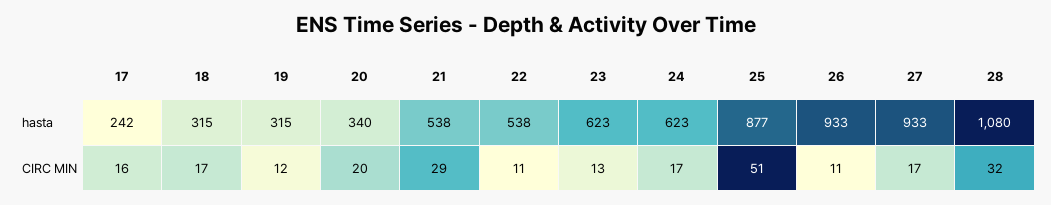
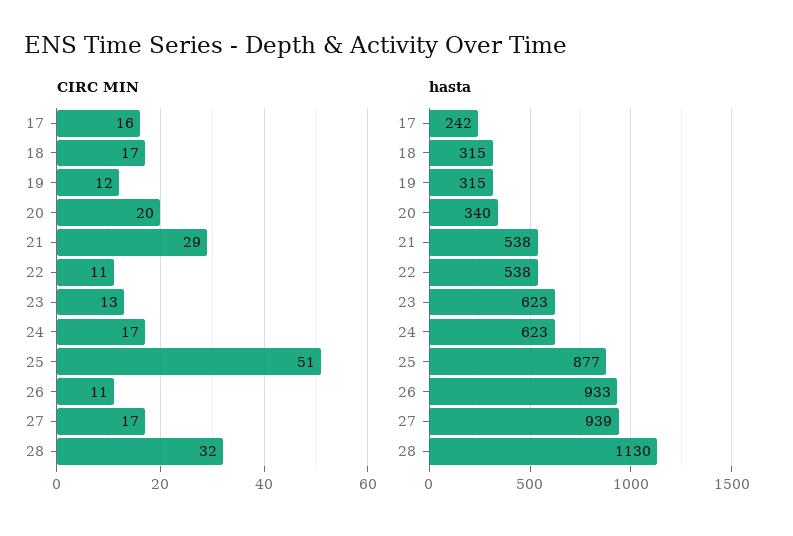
  {
    "hasta": {
      "17": 242,
      "18": 315,
      "19": 315,
      "20": 340,
      "21": 538,
      "22": 538,
      "23": 623,
      "24": 623,
      "25": 877,
      "26": 933,
-     "27": 933,
+     "27": 939,
-     "28": 1080
+     "28": 1130
    },
    "CIRC MIN": {
      "17": 16,
      "18": 17,
      "19": 12,
      "20": 20,
      "21": 29,
      "22": 11,
      "23": 13,
      "24": 17,
      "25": 51,
      "26": 11,
      "27": 17,
      "28": 32
    }
  }

